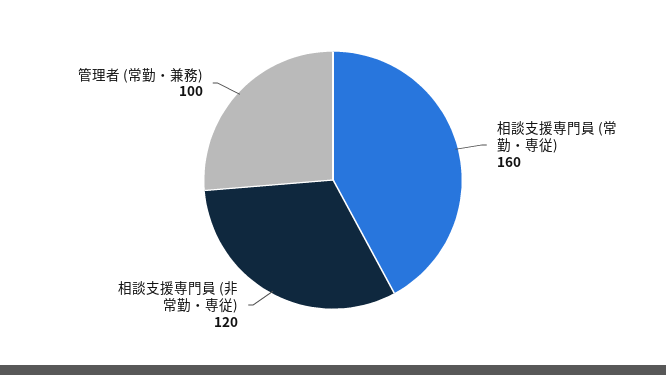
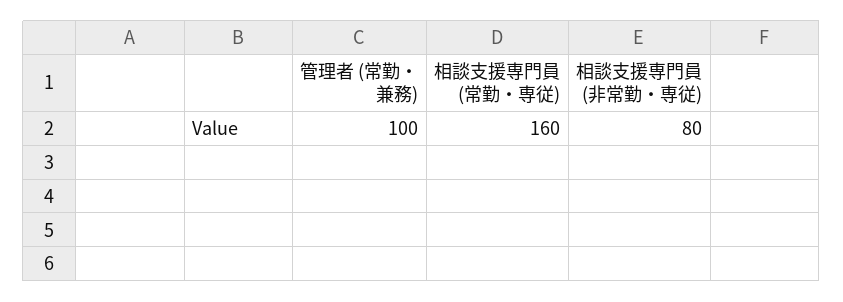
  {
    "相談支援専門員 (常勤・専従)": 160,
-   "相談支援専門員 (非常勤・専従)": 120,
+   "相談支援専門員 (非常勤・専従)": 80,
    "管理者 (常勤・兼務)": 100
  }

